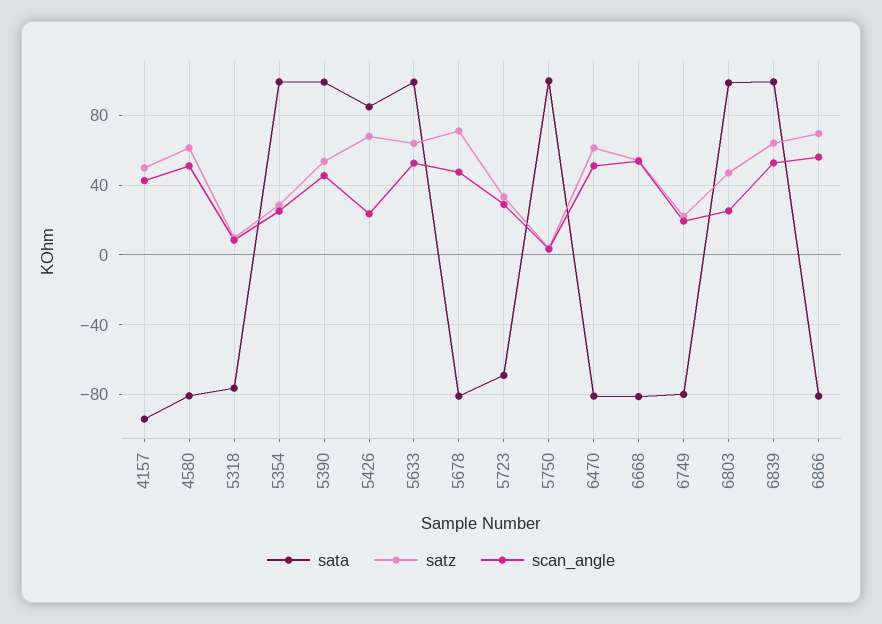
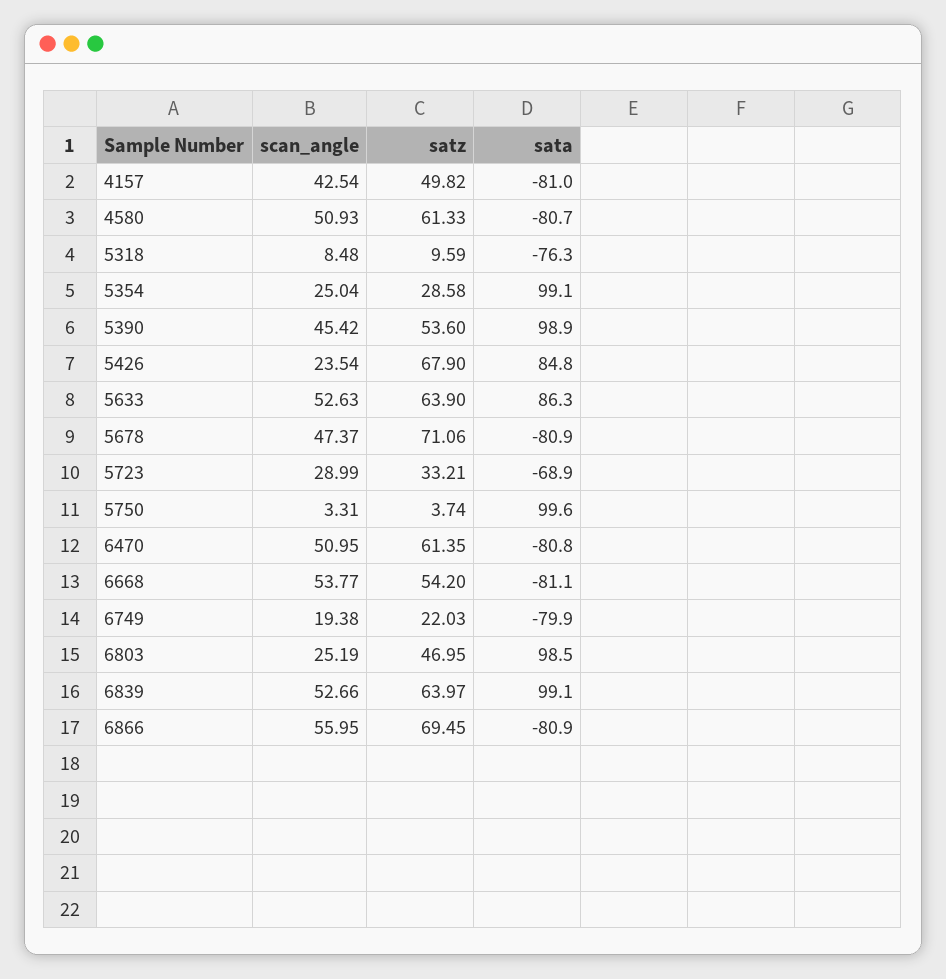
  {
    "sata": {
-     "4157": -95,
+     "4157": -81,
      "4580": -80.7,
      "5318": -76.3,
      "5354": 99.1,
      "5390": 98.9,
      "5426": 84.8,
-     "5633": 100,
+     "5633": 86.3,
      "5678": -80.9,
      "5723": -68.9,
      "5750": 99.6,
      "6470": -80.8,
      "6668": -81.1,
      "6749": -79.9,
      "6803": 98.5,
      "6839": 99.1,
      "6866": -80.9
    },
    "satz": {
      "4157": 49.82,
      "4580": 61.33,
      "5318": 9.59,
      "5354": 28.58,
      "5390": 53.6,
      "5426": 67.9,
      "5633": 63.9,
      "5678": 71.06,
      "5723": 33.21,
      "5750": 3.74,
      "6470": 61.35,
      "6668": 54.2,
      "6749": 22.03,
      "6803": 46.95,
      "6839": 63.97,
      "6866": 69.45
    },
    "scan_angle": {
      "4157": 42.54,
      "4580": 50.93,
      "5318": 8.48,
      "5354": 25.04,
      "5390": 45.42,
      "5426": 23.54,
      "5633": 52.63,
      "5678": 47.37,
      "5723": 28.99,
      "5750": 3.31,
      "6470": 50.95,
      "6668": 53.77,
      "6749": 19.38,
      "6803": 25.19,
      "6839": 52.66,
      "6866": 55.95
    }
  }

